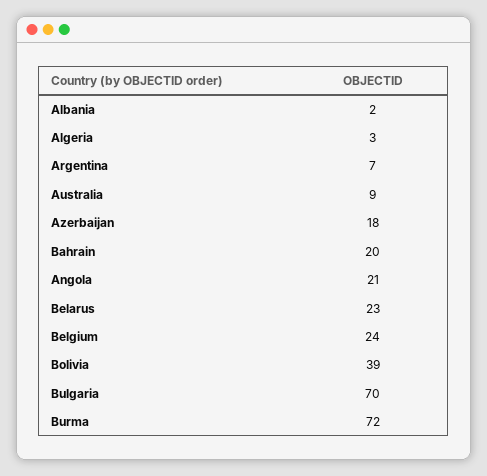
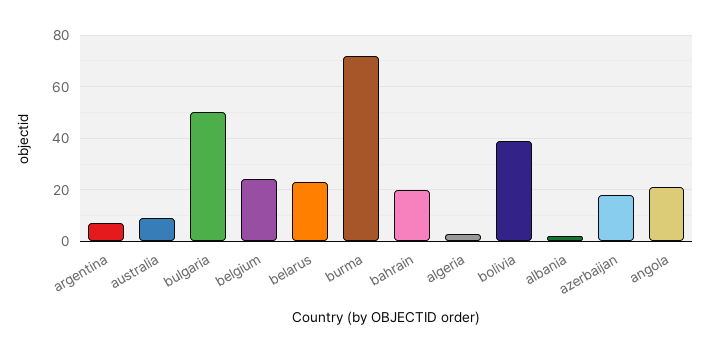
  {
    "Albania": 2,
    "Algeria": 3,
    "Argentina": 7,
    "Australia": 9,
    "Azerbaijan": 18,
    "Bahrain": 20,
    "Angola": 21,
    "Belarus": 23,
    "Belgium": 24,
    "Bolivia": 39,
-   "Bulgaria": 70,
+   "Bulgaria": 50,
    "Burma": 72
  }

